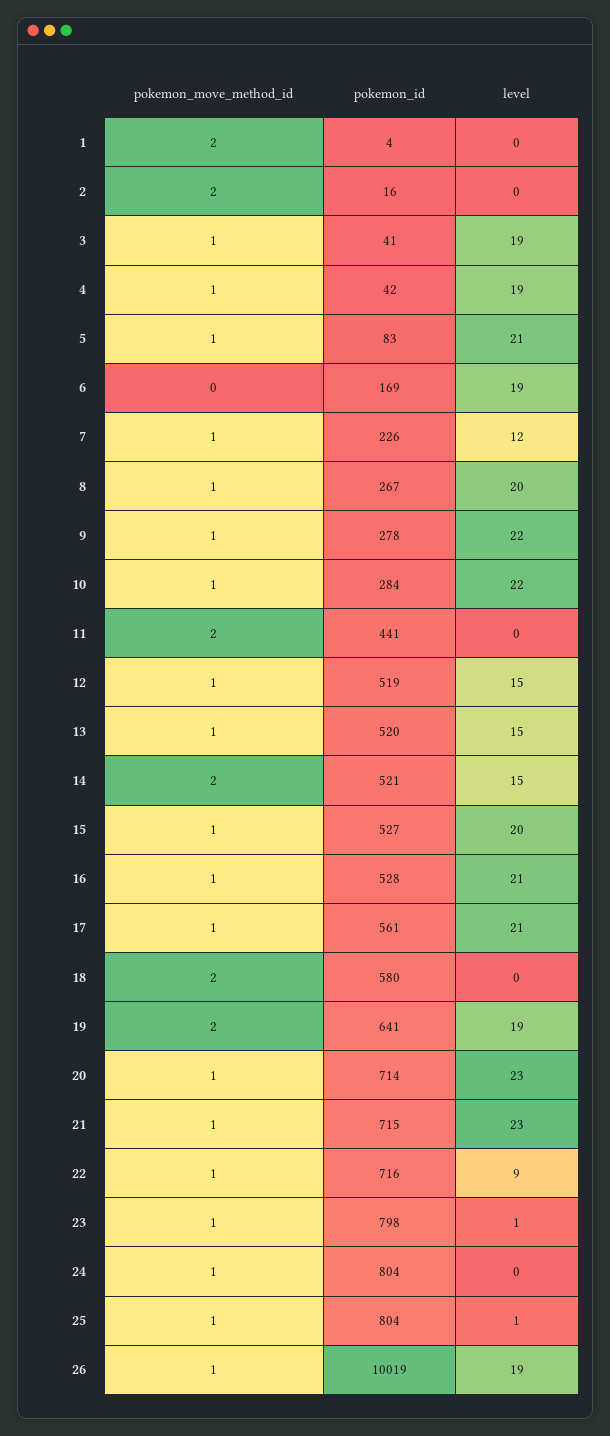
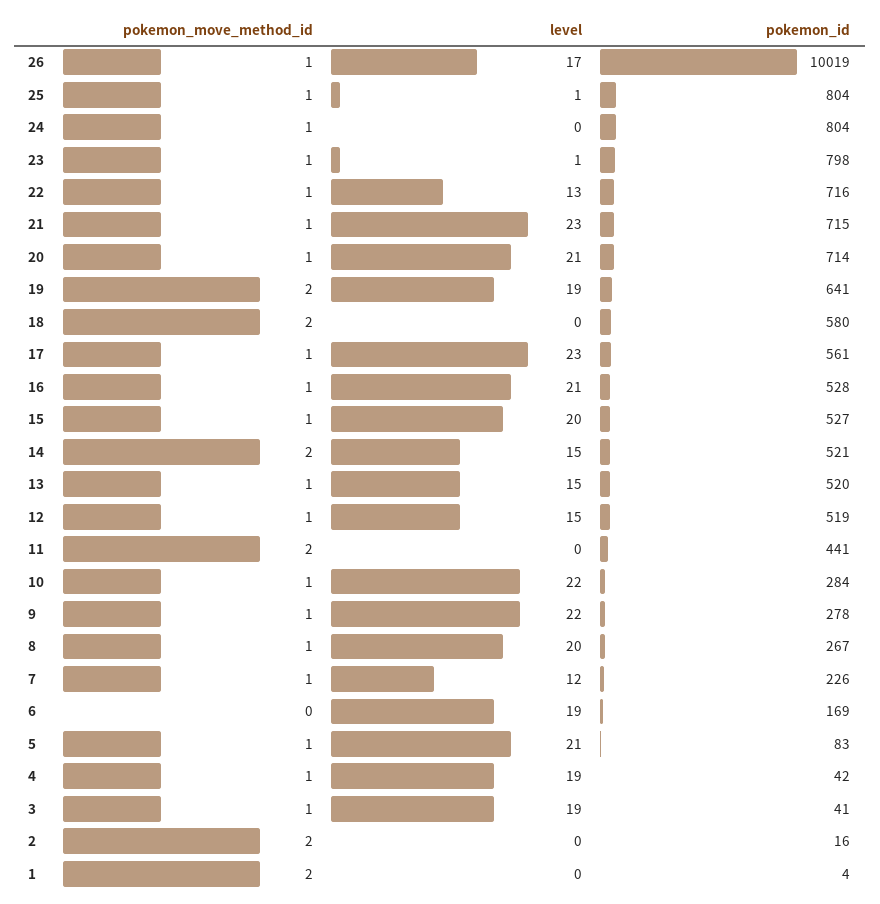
  {
    "pokemon_move_method_id": {
      "1": 2,
      "2": 2,
      "3": 1,
      "4": 1,
      "5": 1,
      "6": 0,
      "7": 1,
      "8": 1,
      "9": 1,
      "10": 1,
      "11": 2,
      "12": 1,
      "13": 1,
      "14": 2,
      "15": 1,
      "16": 1,
      "17": 1,
      "18": 2,
      "19": 2,
      "20": 1,
      "21": 1,
      "22": 1,
      "23": 1,
      "24": 1,
      "25": 1,
      "26": 1
    },
    "pokemon_id": {
      "1": 4,
      "2": 16,
      "3": 41,
      "4": 42,
      "5": 83,
      "6": 169,
      "7": 226,
      "8": 267,
      "9": 278,
      "10": 284,
      "11": 441,
      "12": 519,
      "13": 520,
      "14": 521,
      "15": 527,
      "16": 528,
      "17": 561,
      "18": 580,
      "19": 641,
      "20": 714,
      "21": 715,
      "22": 716,
      "23": 798,
      "24": 804,
      "25": 804,
      "26": 10019
    },
    "level": {
      "1": 0,
      "2": 0,
      "3": 19,
      "4": 19,
      "5": 21,
      "6": 19,
      "7": 12,
      "8": 20,
      "9": 22,
      "10": 22,
      "11": 0,
      "12": 15,
      "13": 15,
      "14": 15,
      "15": 20,
      "16": 21,
-     "17": 21,
+     "17": 23,
      "18": 0,
      "19": 19,
-     "20": 23,
+     "20": 21,
      "21": 23,
-     "22": 9,
+     "22": 13,
      "23": 1,
      "24": 0,
      "25": 1,
-     "26": 19
+     "26": 17
    }
  }

